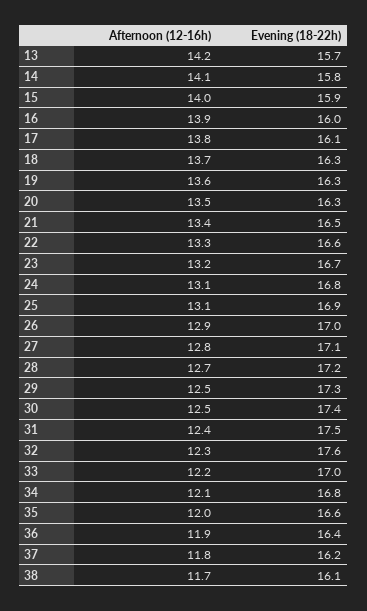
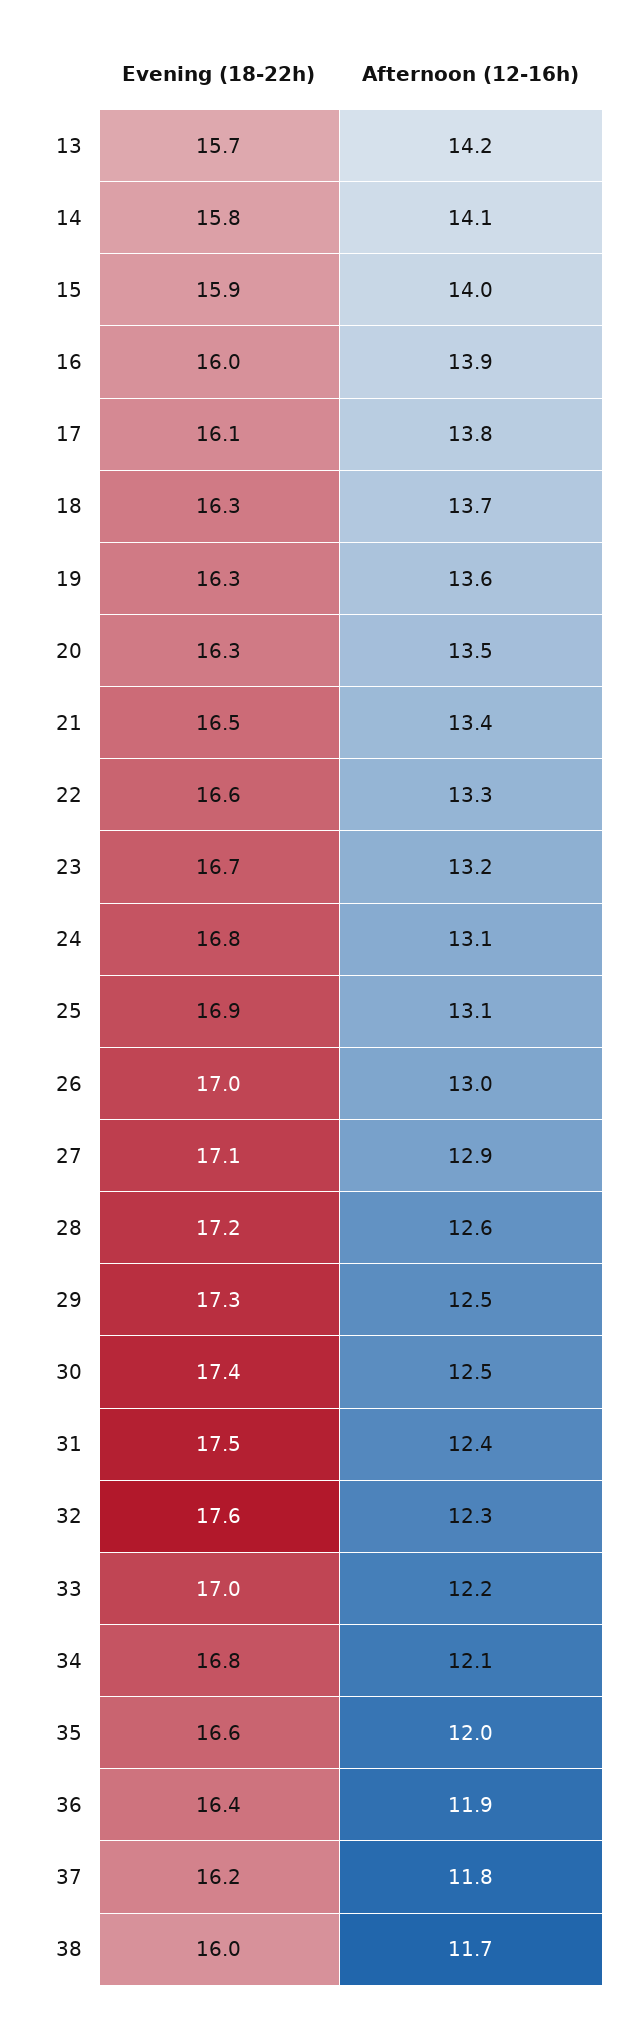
  {
    "Afternoon (12-16h)": {
      "13": 14.2,
      "14": 14.1,
      "15": 14,
      "16": 13.9,
      "17": 13.8,
      "18": 13.7,
      "19": 13.6,
      "20": 13.5,
      "21": 13.4,
      "22": 13.3,
      "23": 13.2,
      "24": 13.1,
      "25": 13.1,
-     "26": 12.9,
+     "26": 13,
-     "27": 12.8,
+     "27": 12.9,
-     "28": 12.7,
+     "28": 12.6,
      "29": 12.5,
      "30": 12.5,
      "31": 12.4,
      "32": 12.3,
      "33": 12.2,
      "34": 12.1,
      "35": 12,
      "36": 11.9,
      "37": 11.8,
      "38": 11.7
    },
    "Evening (18-22h)": {
      "13": 15.7,
      "14": 15.8,
      "15": 15.9,
      "16": 16,
      "17": 16.1,
      "18": 16.3,
      "19": 16.3,
      "20": 16.3,
      "21": 16.5,
      "22": 16.6,
      "23": 16.7,
      "24": 16.8,
      "25": 16.9,
      "26": 17,
      "27": 17.1,
      "28": 17.2,
      "29": 17.3,
      "30": 17.4,
      "31": 17.5,
      "32": 17.6,
      "33": 17,
      "34": 16.8,
      "35": 16.6,
      "36": 16.4,
      "37": 16.2,
-     "38": 16.1
+     "38": 16
    }
  }

